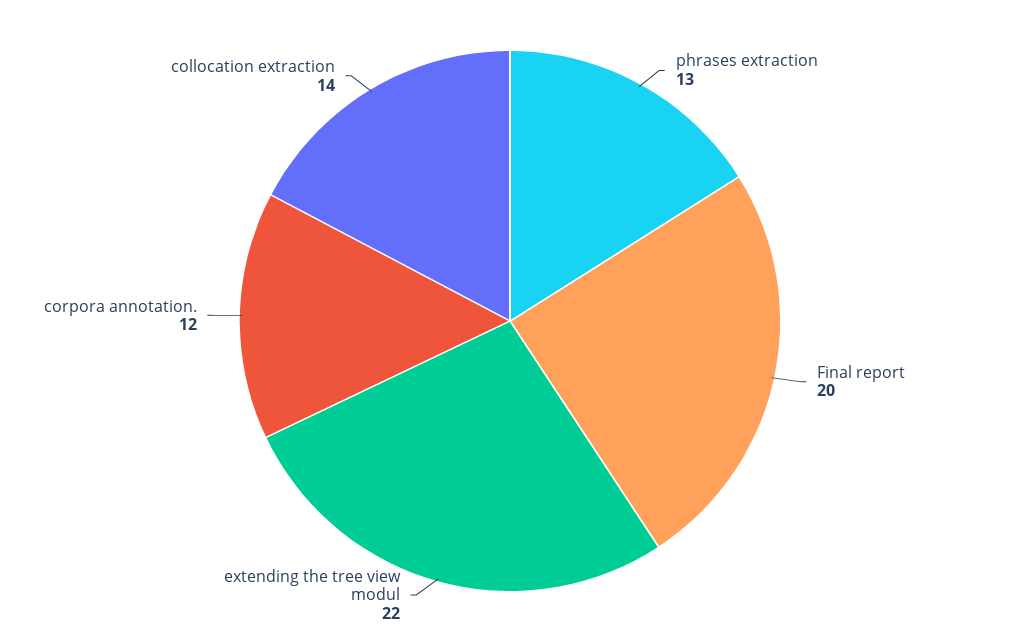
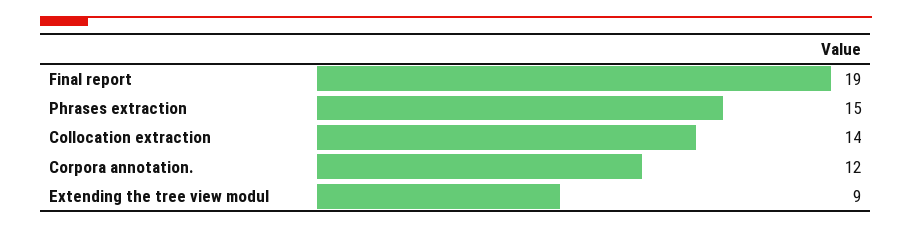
  {
-   "phrases extraction": 13,
+   "phrases extraction": 15,
-   "Final report": 20,
+   "Final report": 19,
-   "extending the tree view modul": 22,
+   "extending the tree view modul": 9,
    "corpora annotation.": 12,
    "collocation extraction": 14
  }

